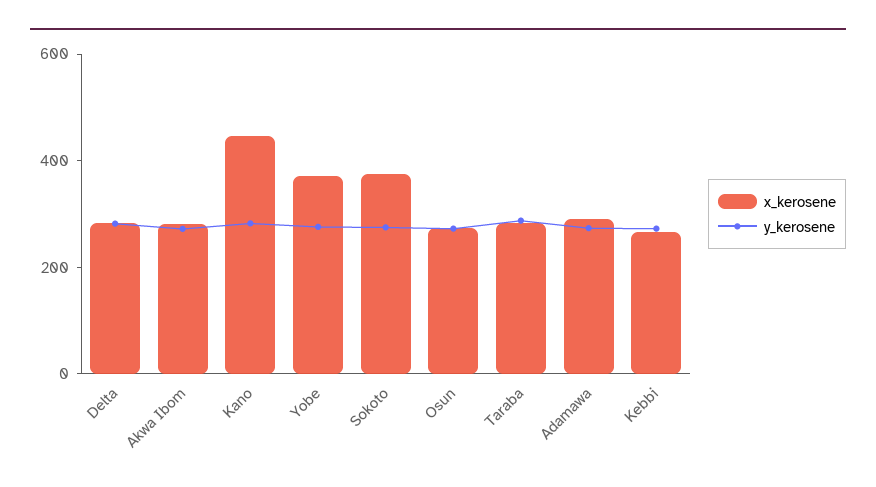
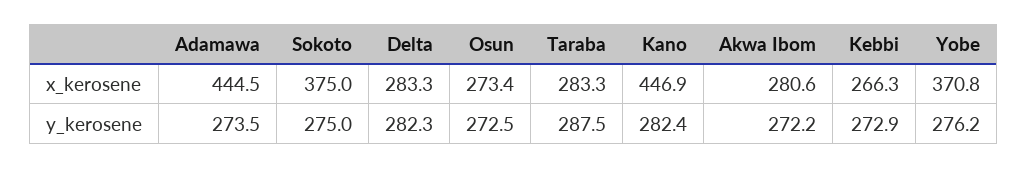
  {
    "x_kerosene": {
      "Delta": 283.3,
      "Akwa Ibom": 280.6,
      "Kano": 446.9,
      "Yobe": 370.8,
      "Sokoto": 375,
      "Osun": 273.4,
      "Taraba": 283.3,
-     "Adamawa": 300,
+     "Adamawa": 444.5,
      "Kebbi": 266.3
    },
    "y_kerosene": {
      "Delta": 282.3,
      "Akwa Ibom": 272.2,
      "Kano": 282.4,
      "Yobe": 276.2,
      "Sokoto": 275,
      "Osun": 272.5,
      "Taraba": 287.5,
      "Adamawa": 273.5,
      "Kebbi": 272.9
    }
  }

